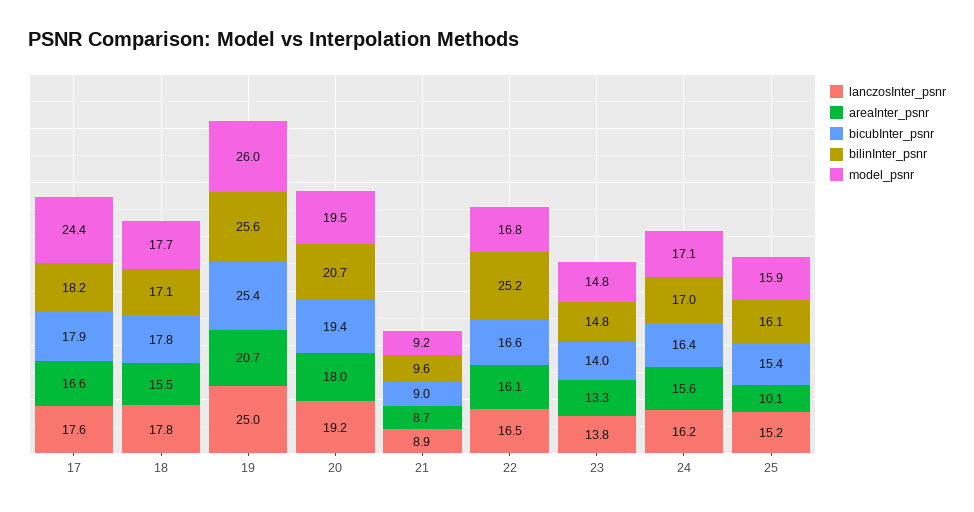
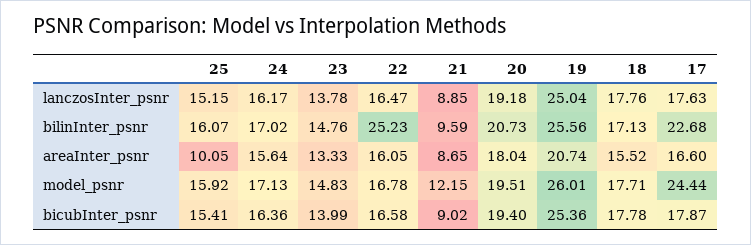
  {
    "lanczosInter_psnr": {
      "17": 17.63,
      "18": 17.76,
      "19": 25.04,
      "20": 19.18,
      "21": 8.85,
      "22": 16.47,
      "23": 13.78,
      "24": 16.17,
      "25": 15.15
    },
    "areaInter_psnr": {
      "17": 16.6,
      "18": 15.52,
      "19": 20.74,
      "20": 18.04,
      "21": 8.65,
      "22": 16.05,
      "23": 13.33,
      "24": 15.64,
      "25": 10.05
    },
    "bicubInter_psnr": {
      "17": 17.87,
      "18": 17.78,
      "19": 25.36,
      "20": 19.4,
      "21": 9.02,
      "22": 16.58,
      "23": 13.99,
      "24": 16.36,
      "25": 15.41
    },
    "bilinInter_psnr": {
-     "17": 18.2,
+     "17": 22.68,
      "18": 17.13,
      "19": 25.56,
      "20": 20.73,
      "21": 9.59,
      "22": 25.23,
      "23": 14.76,
      "24": 17.02,
      "25": 16.07
    },
    "model_psnr": {
      "17": 24.44,
      "18": 17.71,
      "19": 26.01,
      "20": 19.51,
-     "21": 9.2,
+     "21": 12.15,
      "22": 16.78,
      "23": 14.83,
      "24": 17.13,
      "25": 15.92
    }
  }

